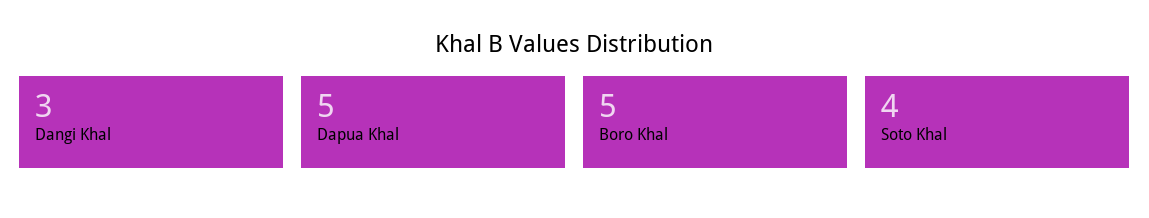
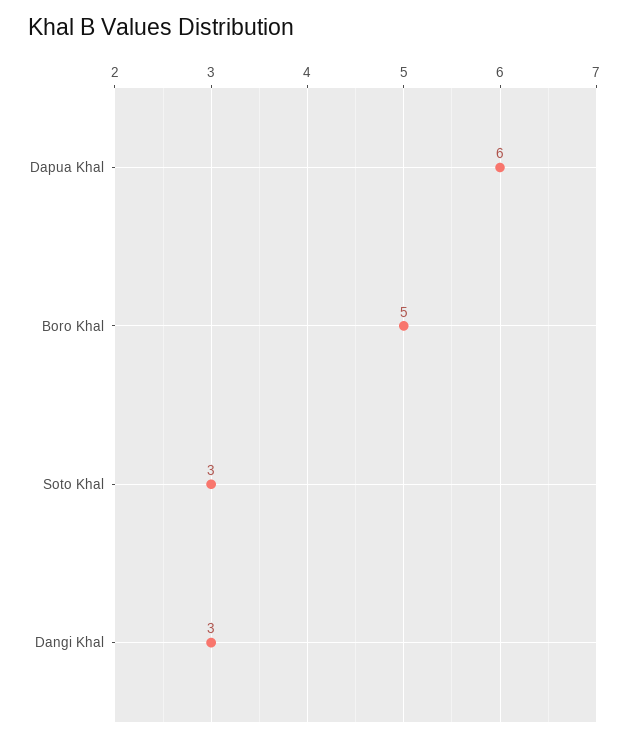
  {
    "Dangi Khal": 3,
-   "Dapua Khal": 5,
+   "Dapua Khal": 6,
    "Boro Khal": 5,
-   "Soto Khal": 4
+   "Soto Khal": 3
  }

